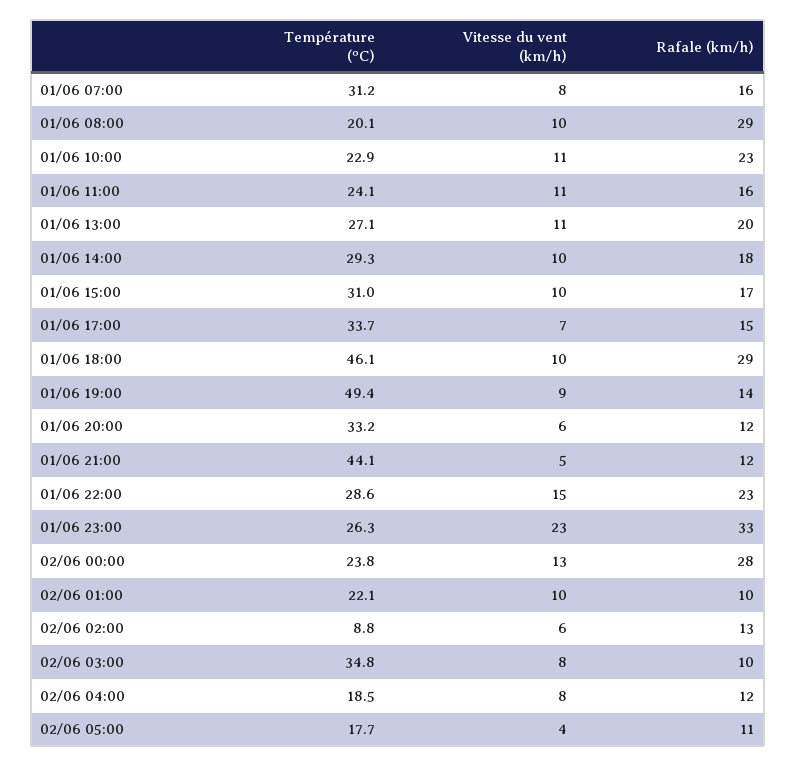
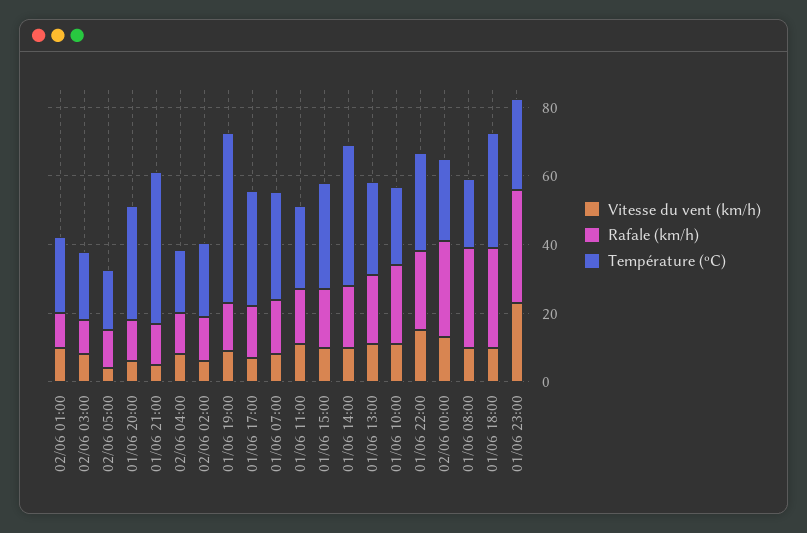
  {
    "Température (ºC)": {
      "01/06 07:00": 31.2,
      "01/06 08:00": 20.1,
      "01/06 10:00": 22.9,
      "01/06 11:00": 24.1,
      "01/06 13:00": 27.1,
-     "01/06 14:00": 29.3,
+     "01/06 14:00": 40,
      "01/06 15:00": 31,
      "01/06 17:00": 33.7,
-     "01/06 18:00": 46.1,
+     "01/06 18:00": 35,
      "01/06 19:00": 49.4,
      "01/06 20:00": 33.2,
      "01/06 21:00": 44.1,
      "01/06 22:00": 28.6,
      "01/06 23:00": 26.3,
      "02/06 00:00": 23.8,
      "02/06 01:00": 22.1,
-     "02/06 02:00": 8.8,
+     "02/06 02:00": 20,
-     "02/06 03:00": 34.8,
+     "02/06 03:00": 20,
      "02/06 04:00": 18.5,
      "02/06 05:00": 17.7
    },
    "Vitesse du vent (km/h)": {
      "01/06 07:00": 8,
      "01/06 08:00": 10,
      "01/06 10:00": 11,
      "01/06 11:00": 11,
      "01/06 13:00": 11,
      "01/06 14:00": 10,
      "01/06 15:00": 10,
      "01/06 17:00": 7,
      "01/06 18:00": 10,
      "01/06 19:00": 9,
      "01/06 20:00": 6,
      "01/06 21:00": 5,
      "01/06 22:00": 15,
      "01/06 23:00": 23,
      "02/06 00:00": 13,
      "02/06 01:00": 10,
      "02/06 02:00": 6,
      "02/06 03:00": 8,
      "02/06 04:00": 8,
      "02/06 05:00": 4
    },
    "Rafale (km/h)": {
      "01/06 07:00": 16,
      "01/06 08:00": 29,
      "01/06 10:00": 23,
      "01/06 11:00": 16,
      "01/06 13:00": 20,
      "01/06 14:00": 18,
      "01/06 15:00": 17,
      "01/06 17:00": 15,
      "01/06 18:00": 29,
      "01/06 19:00": 14,
      "01/06 20:00": 12,
      "01/06 21:00": 12,
      "01/06 22:00": 23,
      "01/06 23:00": 33,
      "02/06 00:00": 28,
      "02/06 01:00": 10,
      "02/06 02:00": 13,
      "02/06 03:00": 10,
      "02/06 04:00": 12,
      "02/06 05:00": 11
    }
  }

